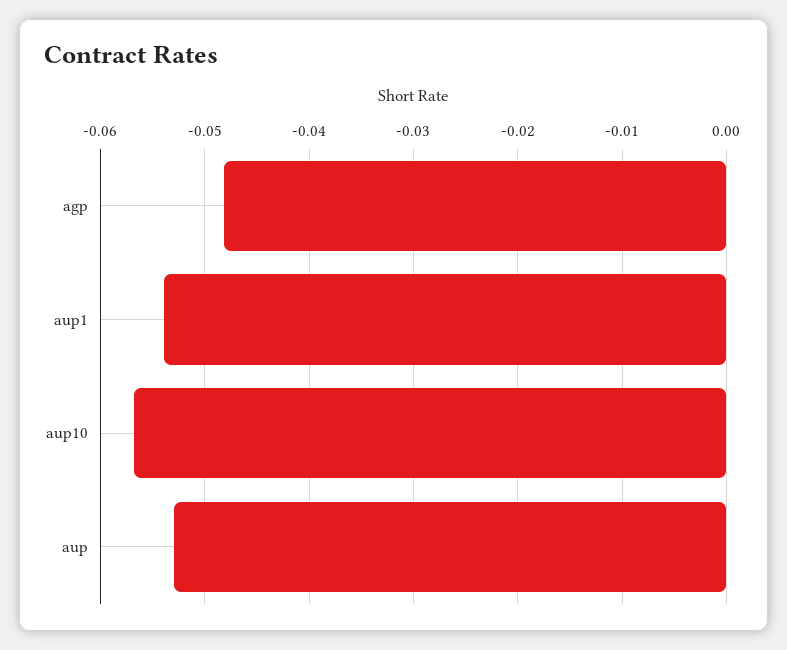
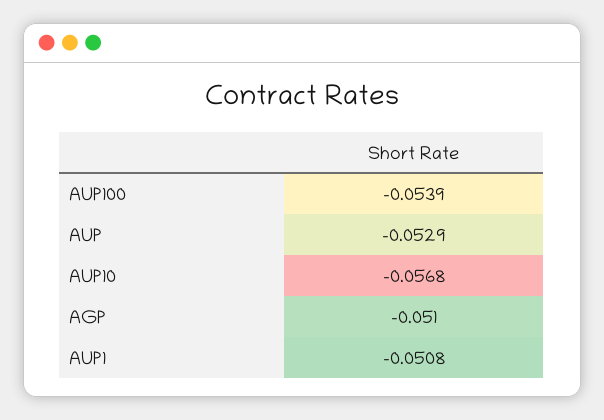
  {
-   "agp": -0.048,
+   "agp": -0.051,
-   "aup1": -0.054,
+   "aup1": -0.0508,
    "aup10": -0.0568,
-   "aup": -0.0529
+   "aup": -0.0529,
+   "AUP100": -0.0539
  }

